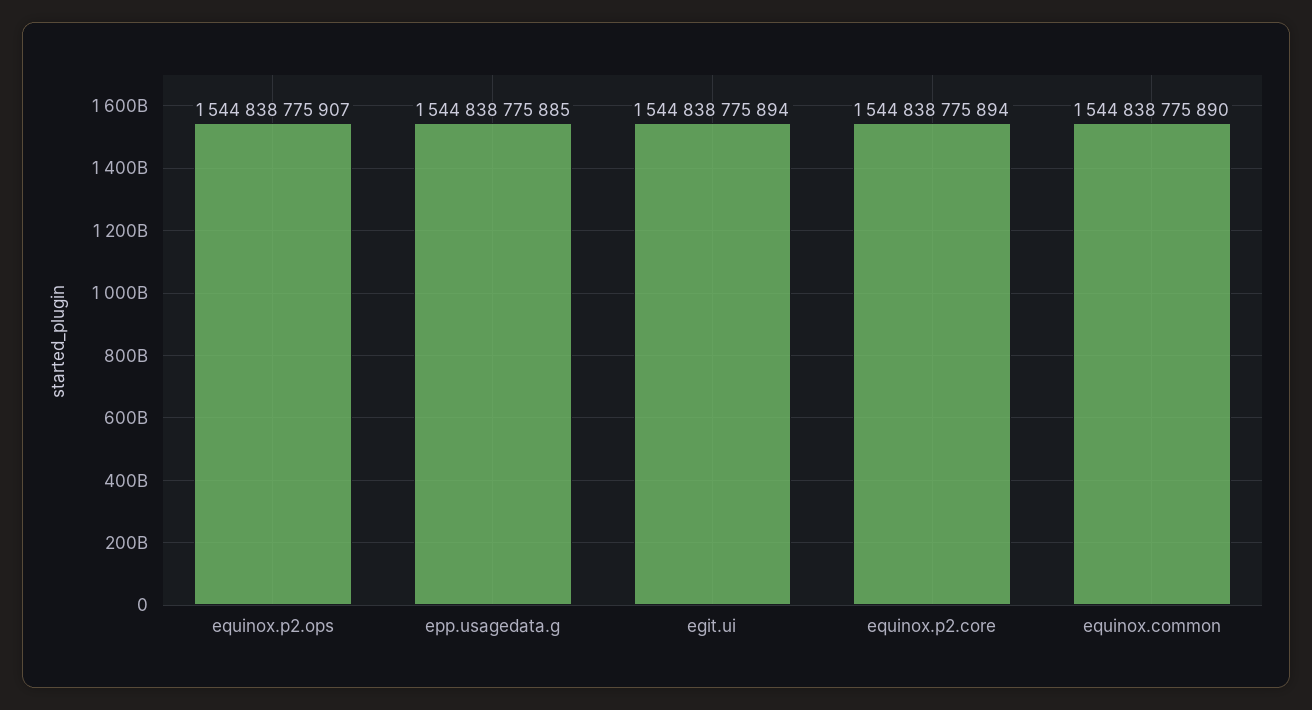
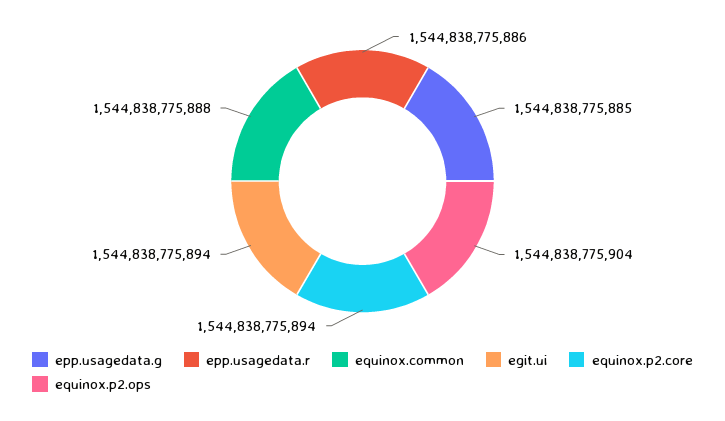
  {
-   "equinox.p2.ops": 1544838775907,
+   "equinox.p2.ops": 1544838775904,
    "epp.usagedata.g": 1544838775885,
    "egit.ui": 1544838775894,
    "equinox.p2.core": 1544838775894,
-   "equinox.common": 1544838775890
+   "equinox.common": 1544838775888,
+   "epp.usagedata.r": 1544838775886
  }

